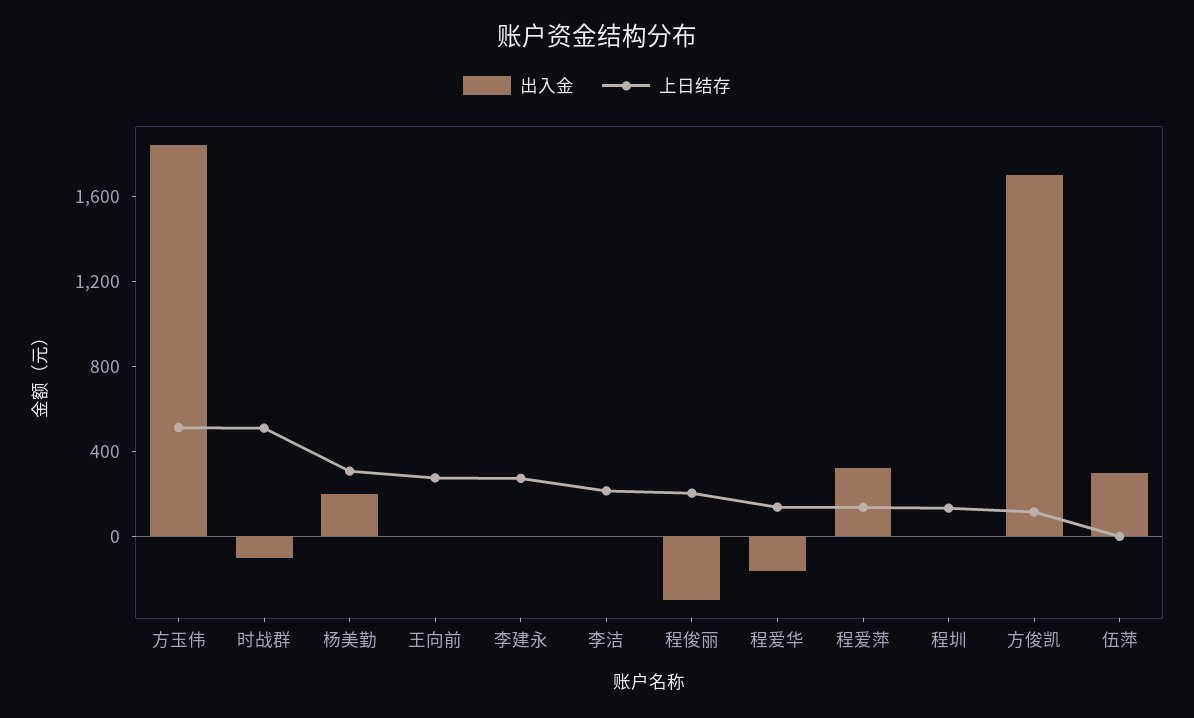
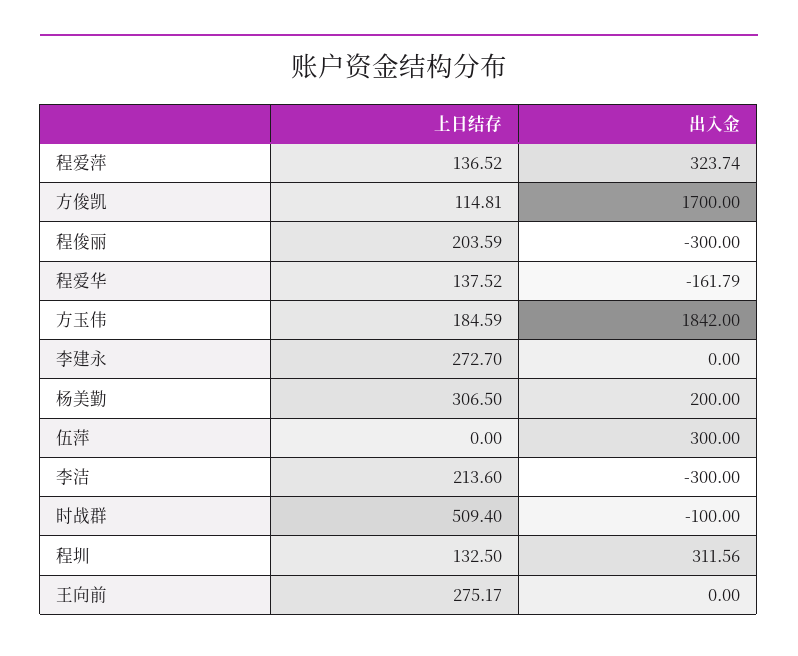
  {
    "出入金": {
      "方玉伟": 1842,
      "时战群": -100,
      "杨美勤": 200,
      "王向前": 0,
      "李建永": 0,
-     "李洁": 0,
+     "李洁": -300,
      "程俊丽": -300,
      "程爱华": -161.79,
      "程爱萍": 323.74,
-     "程圳": 0,
+     "程圳": 311.56,
      "方俊凯": 1700,
      "伍萍": 300
    },
    "上日结存": {
-     "方玉伟": 500,
+     "方玉伟": 184.59,
      "时战群": 509.4,
      "杨美勤": 306.5,
      "王向前": 275.17,
      "李建永": 272.7,
      "李洁": 213.6,
      "程俊丽": 203.59,
      "程爱华": 137.52,
      "程爱萍": 136.52,
      "程圳": 132.5,
      "方俊凯": 114.81,
      "伍萍": 0
    }
  }

